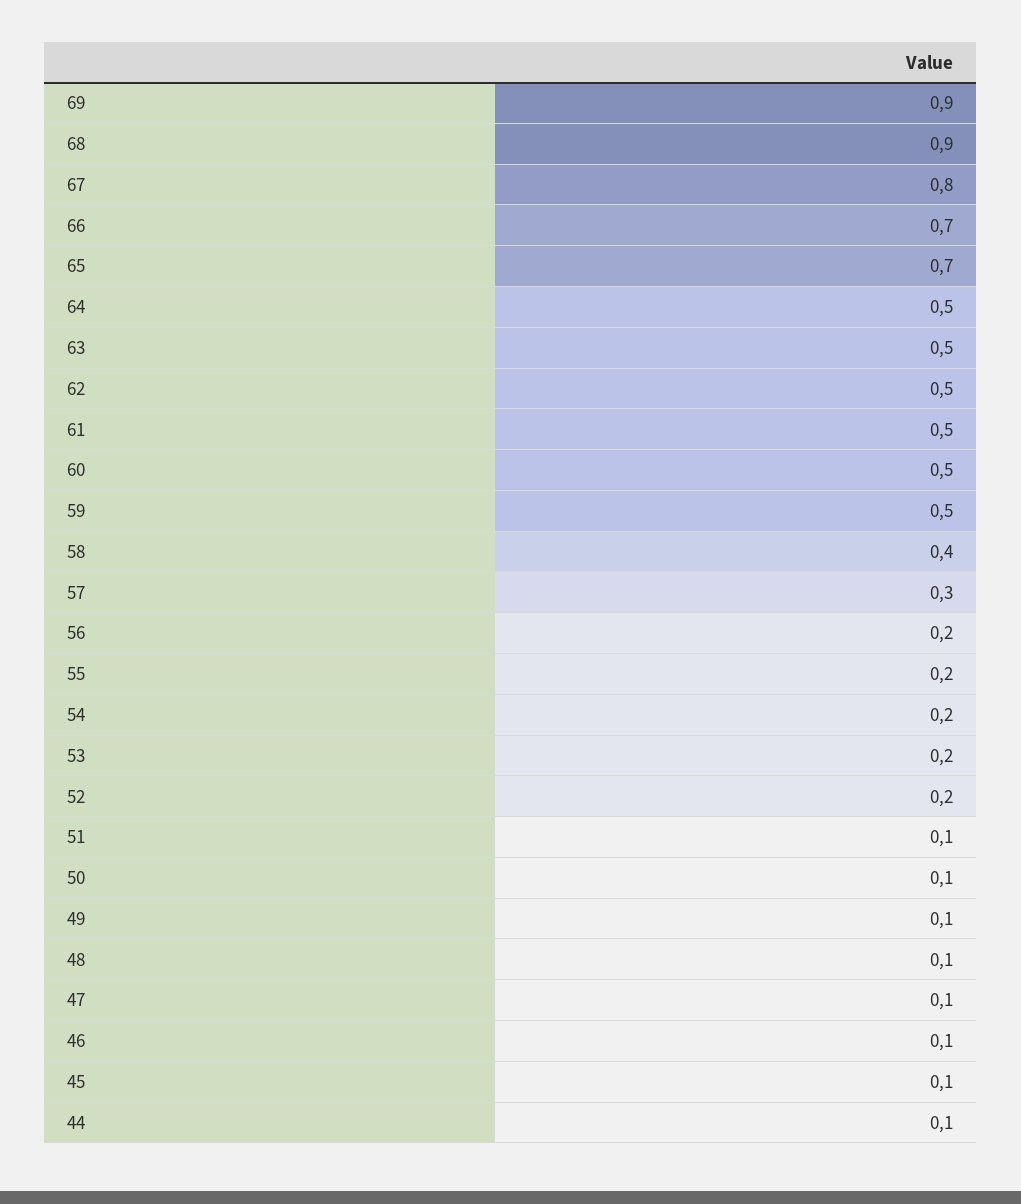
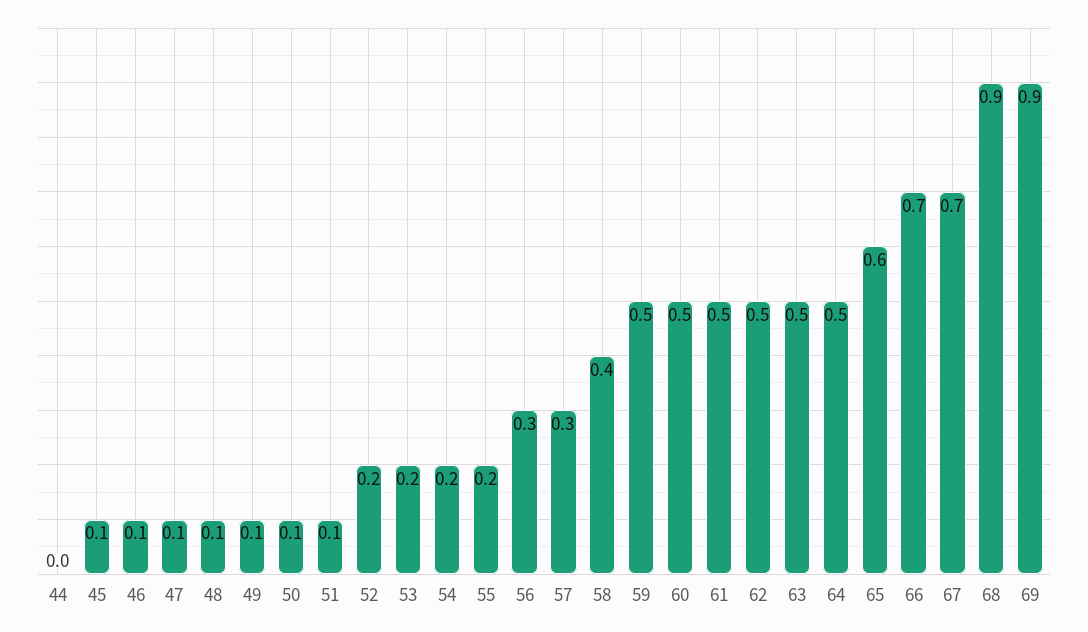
  {
    "69": 0.9,
    "68": 0.9,
-   "67": 0.8,
+   "67": 0.7,
    "66": 0.7,
-   "65": 0.7,
+   "65": 0.6,
    "64": 0.5,
    "63": 0.5,
    "62": 0.5,
    "61": 0.5,
    "60": 0.5,
    "59": 0.5,
    "58": 0.4,
    "57": 0.3,
-   "56": 0.2,
+   "56": 0.3,
    "55": 0.2,
    "54": 0.2,
    "53": 0.2,
    "52": 0.2,
    "51": 0.1,
    "50": 0.1,
    "49": 0.1,
    "48": 0.1,
    "47": 0.1,
    "46": 0.1,
    "45": 0.1,
-   "44": 0.1
+   "44": 0
  }

